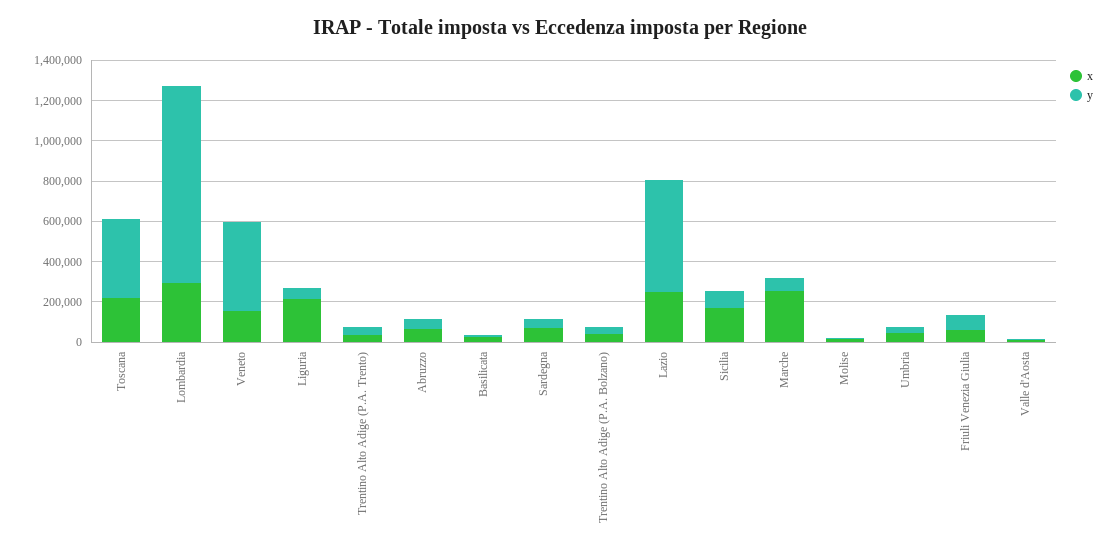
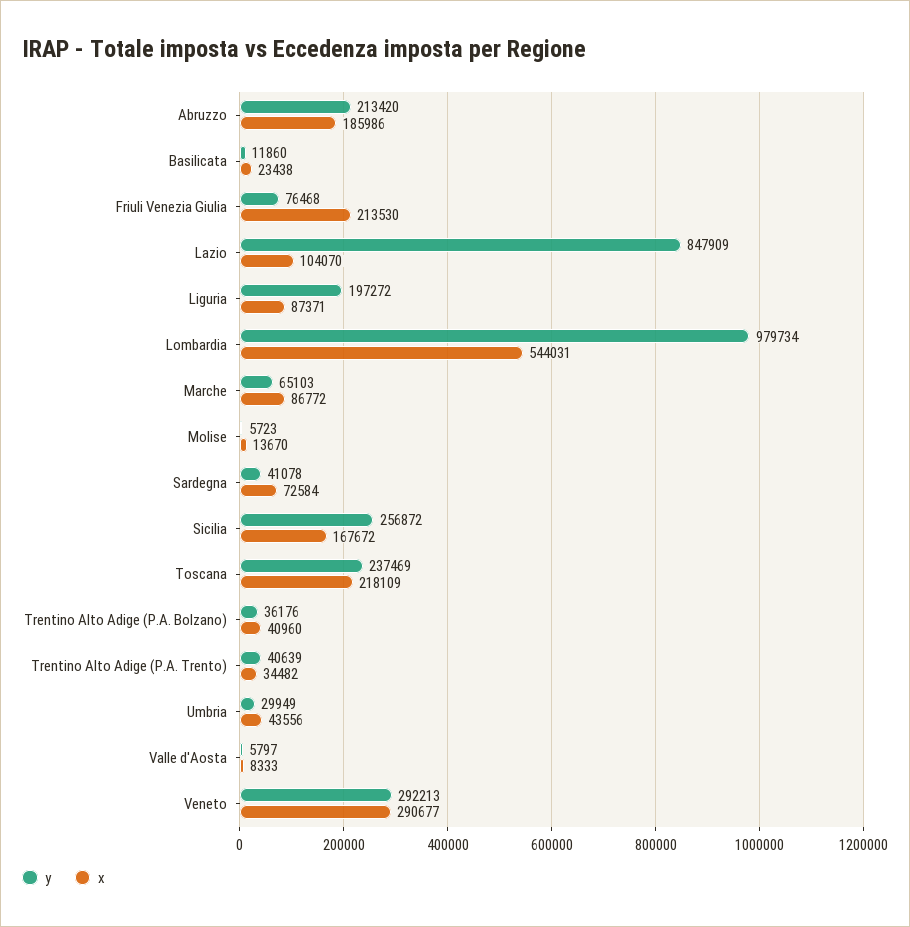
  {
    "x": {
      "Toscana": 218109,
-     "Lombardia": 300000,
+     "Lombardia": 544031,
-     "Veneto": 150000,
+     "Veneto": 290677,
-     "Liguria": 200000,
+     "Liguria": 87371,
      "Trentino Alto Adige (P.A. Trento)": 34482,
-     "Abruzzo": 50000,
+     "Abruzzo": 185986,
      "Basilicata": 23438,
      "Sardegna": 72584,
      "Trentino Alto Adige (P.A. Bolzano)": 40960,
-     "Lazio": 250000,
+     "Lazio": 104070,
      "Sicilia": 167672,
-     "Marche": 250000,
+     "Marche": 86772,
      "Molise": 13670,
      "Umbria": 43556,
-     "Friuli Venezia Giulia": 50000,
+     "Friuli Venezia Giulia": 213530,
      "Valle d'Aosta": 8333
    },
    "y": {
-     "Toscana": 400000,
+     "Toscana": 237469,
      "Lombardia": 979734,
-     "Veneto": 450000,
+     "Veneto": 292213,
-     "Liguria": 50000,
+     "Liguria": 197272,
      "Trentino Alto Adige (P.A. Trento)": 40639,
-     "Abruzzo": 50000,
+     "Abruzzo": 213420,
      "Basilicata": 11860,
      "Sardegna": 41078,
      "Trentino Alto Adige (P.A. Bolzano)": 36176,
-     "Lazio": 550000,
+     "Lazio": 847909,
-     "Sicilia": 100000,
+     "Sicilia": 256872,
      "Marche": 65103,
      "Molise": 5723,
      "Umbria": 29949,
      "Friuli Venezia Giulia": 76468,
      "Valle d'Aosta": 5797
    }
  }

